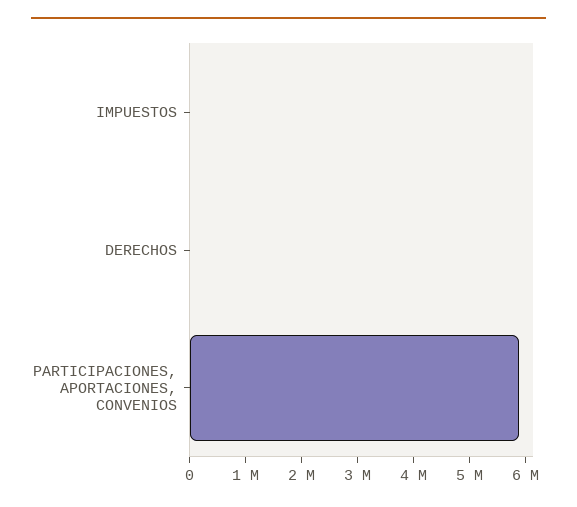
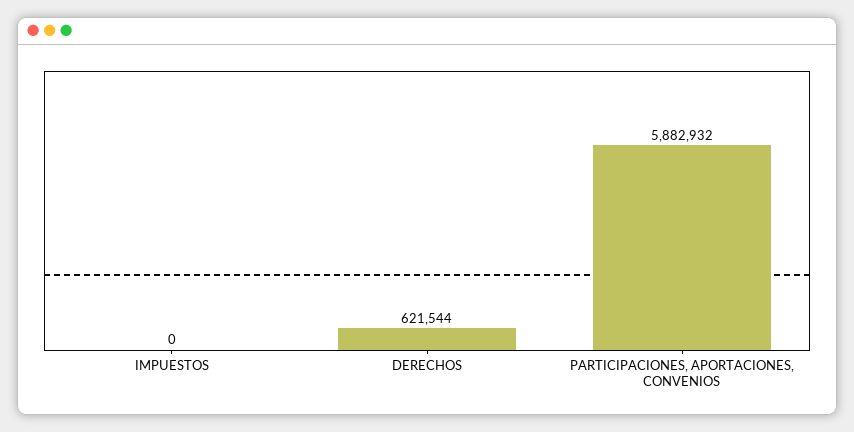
  {
    "IMPUESTOS": 0,
-   "DERECHOS": 0,
+   "DERECHOS": 621544,
    "PARTICIPACIONES, APORTACIONES, CONVENIOS": 5882932
  }

